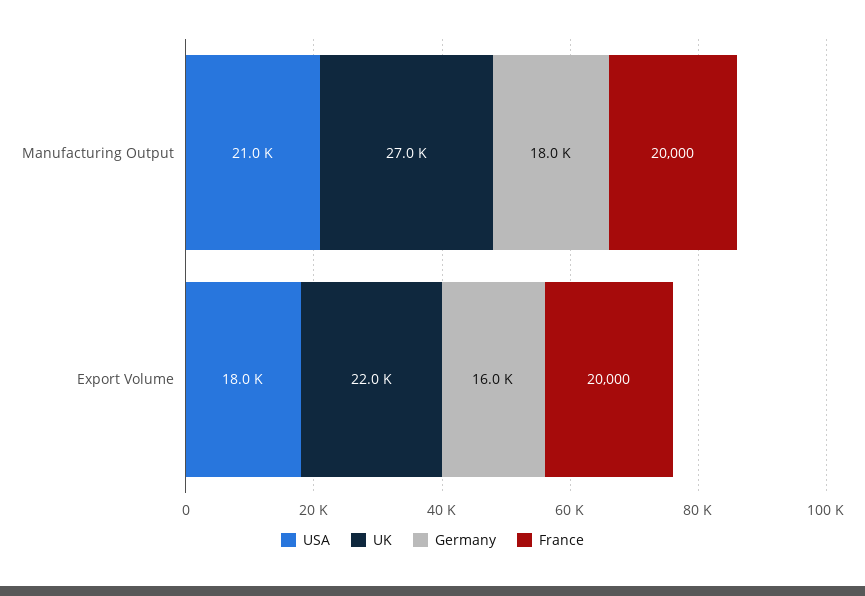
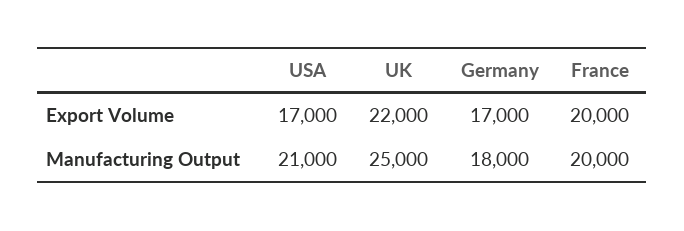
  {
    "USA": {
      "Manufacturing Output": 21000,
-     "Export Volume": 18000
+     "Export Volume": 17000
    },
    "UK": {
-     "Manufacturing Output": 27000,
+     "Manufacturing Output": 25000,
      "Export Volume": 22000
    },
    "Germany": {
      "Manufacturing Output": 18000,
-     "Export Volume": 16000
+     "Export Volume": 17000
    },
    "France": {
      "Manufacturing Output": 20000,
      "Export Volume": 20000
    }
  }

